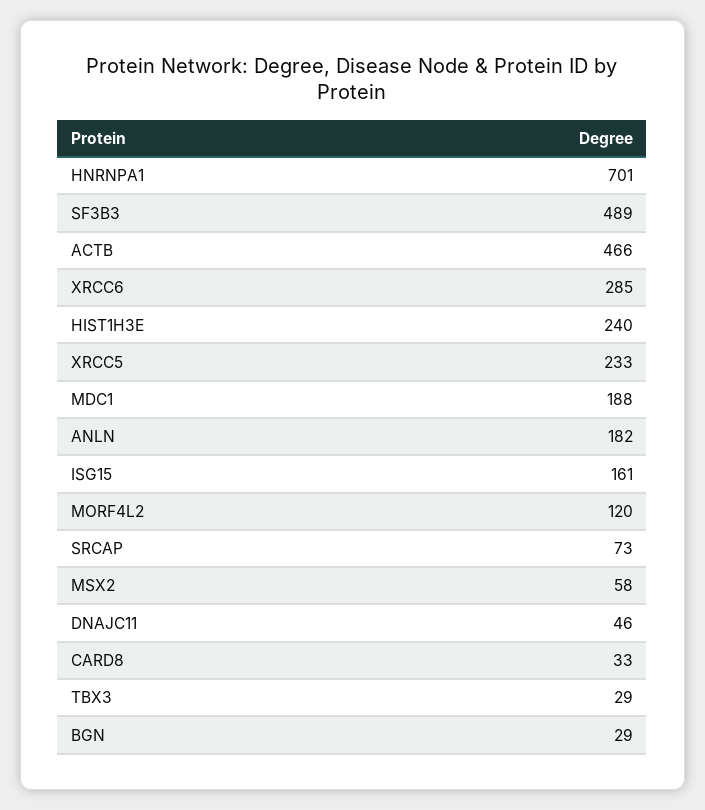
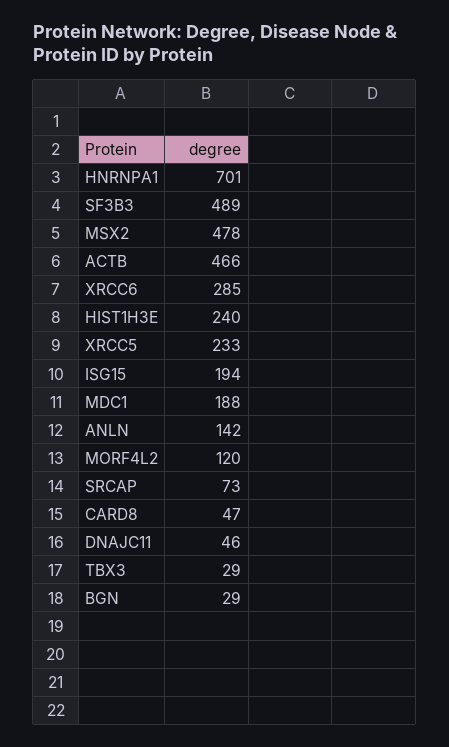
  {
    "HNRNPA1": 701,
    "SF3B3": 489,
    "ACTB": 466,
    "XRCC6": 285,
    "HIST1H3E": 240,
    "XRCC5": 233,
    "MDC1": 188,
-   "ANLN": 182,
+   "ANLN": 142,
-   "ISG15": 161,
+   "ISG15": 194,
    "MORF4L2": 120,
    "SRCAP": 73,
-   "MSX2": 58,
+   "MSX2": 478,
    "DNAJC11": 46,
-   "CARD8": 33,
+   "CARD8": 47,
    "TBX3": 29,
    "BGN": 29
  }

